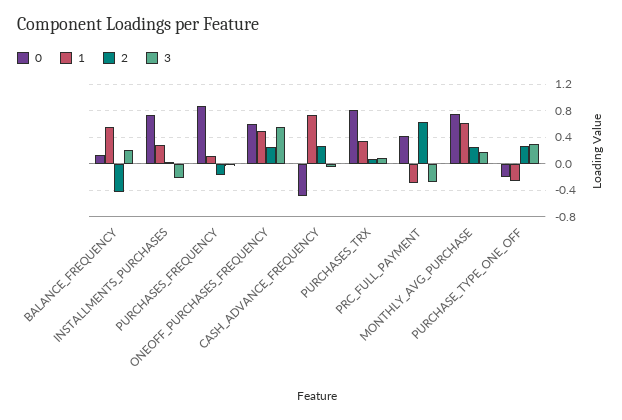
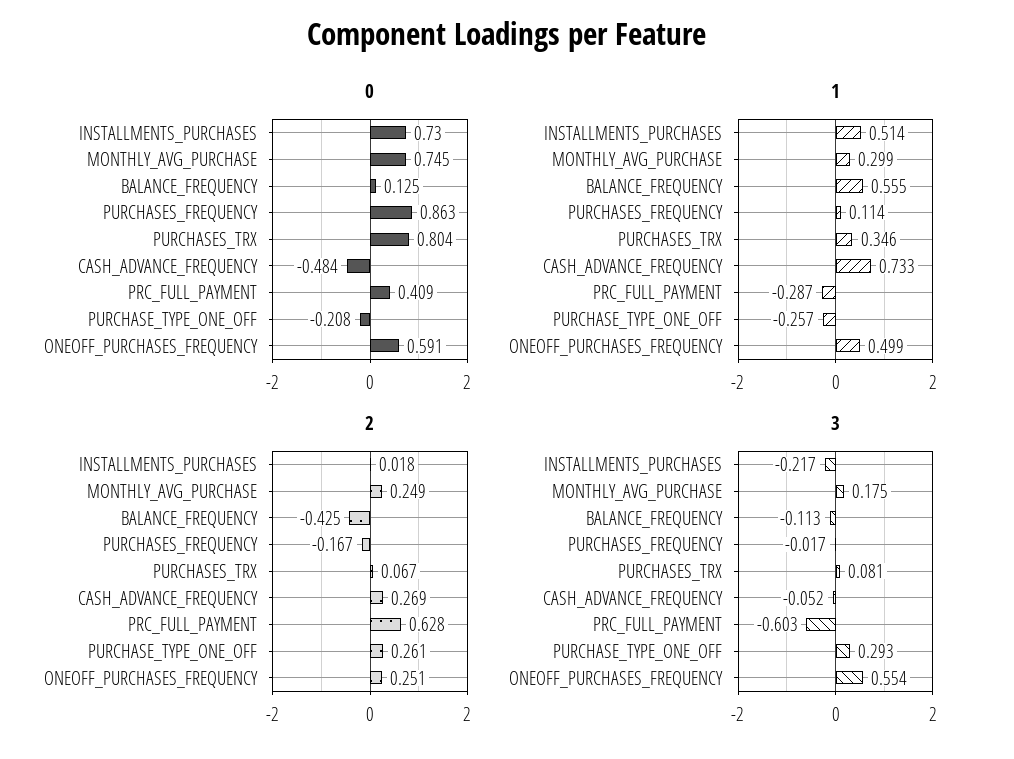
  {
    "0": {
      "BALANCE_FREQUENCY": 0.125,
      "INSTALLMENTS_PURCHASES": 0.73,
      "PURCHASES_FREQUENCY": 0.863,
      "ONEOFF_PURCHASES_FREQUENCY": 0.591,
      "CASH_ADVANCE_FREQUENCY": -0.484,
      "PURCHASES_TRX": 0.804,
      "PRC_FULL_PAYMENT": 0.409,
      "MONTHLY_AVG_PURCHASE": 0.745,
      "PURCHASE_TYPE_ONE_OFF": -0.208
    },
    "1": {
      "BALANCE_FREQUENCY": 0.555,
-     "INSTALLMENTS_PURCHASES": 0.3,
+     "INSTALLMENTS_PURCHASES": 0.514,
      "PURCHASES_FREQUENCY": 0.114,
      "ONEOFF_PURCHASES_FREQUENCY": 0.499,
      "CASH_ADVANCE_FREQUENCY": 0.733,
      "PURCHASES_TRX": 0.346,
      "PRC_FULL_PAYMENT": -0.287,
-     "MONTHLY_AVG_PURCHASE": 0.6,
+     "MONTHLY_AVG_PURCHASE": 0.299,
      "PURCHASE_TYPE_ONE_OFF": -0.257
    },
    "2": {
      "BALANCE_FREQUENCY": -0.425,
      "INSTALLMENTS_PURCHASES": 0.018,
      "PURCHASES_FREQUENCY": -0.167,
      "ONEOFF_PURCHASES_FREQUENCY": 0.251,
      "CASH_ADVANCE_FREQUENCY": 0.269,
      "PURCHASES_TRX": 0.067,
      "PRC_FULL_PAYMENT": 0.628,
      "MONTHLY_AVG_PURCHASE": 0.249,
      "PURCHASE_TYPE_ONE_OFF": 0.261
    },
    "3": {
-     "BALANCE_FREQUENCY": 0.2,
+     "BALANCE_FREQUENCY": -0.113,
      "INSTALLMENTS_PURCHASES": -0.217,
      "PURCHASES_FREQUENCY": -0.017,
      "ONEOFF_PURCHASES_FREQUENCY": 0.554,
      "CASH_ADVANCE_FREQUENCY": -0.052,
      "PURCHASES_TRX": 0.081,
-     "PRC_FULL_PAYMENT": -0.3,
+     "PRC_FULL_PAYMENT": -0.603,
      "MONTHLY_AVG_PURCHASE": 0.175,
      "PURCHASE_TYPE_ONE_OFF": 0.293
    }
  }

